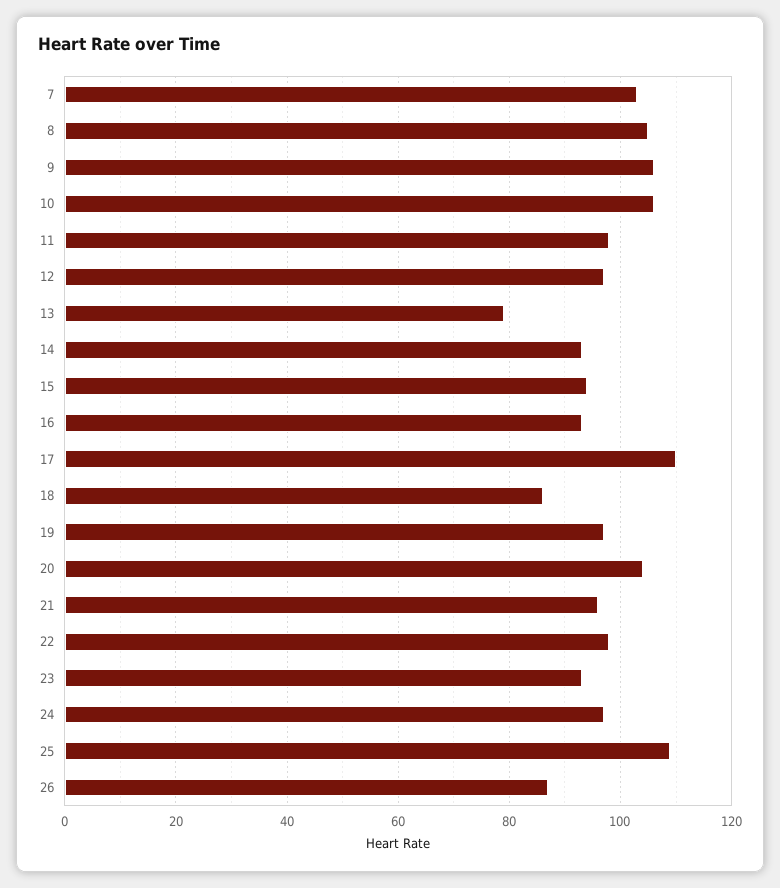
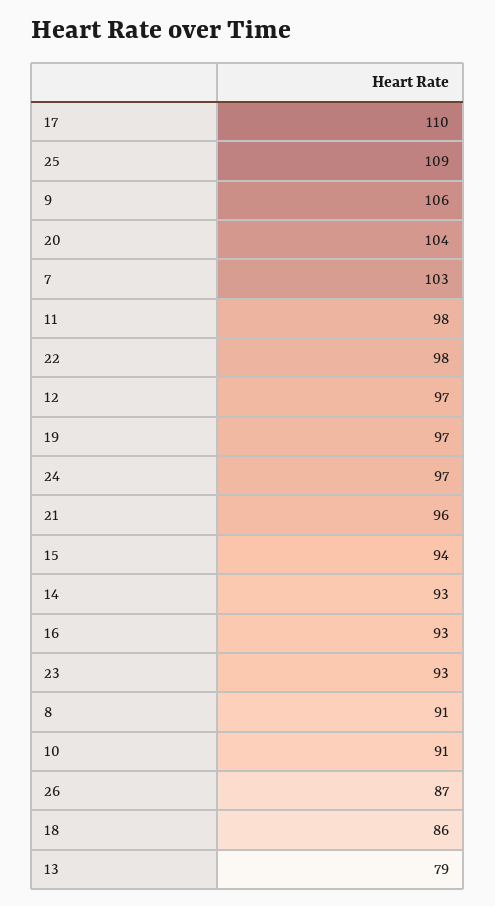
  {
    "7": 103,
-   "8": 105,
+   "8": 91,
    "9": 106,
-   "10": 105,
+   "10": 91,
    "11": 98,
    "12": 97,
    "13": 79,
    "14": 93,
    "15": 94,
    "16": 93,
    "17": 110,
    "18": 86,
    "19": 97,
    "20": 104,
    "21": 96,
    "22": 98,
    "23": 93,
    "24": 97,
    "25": 109,
    "26": 87
  }

